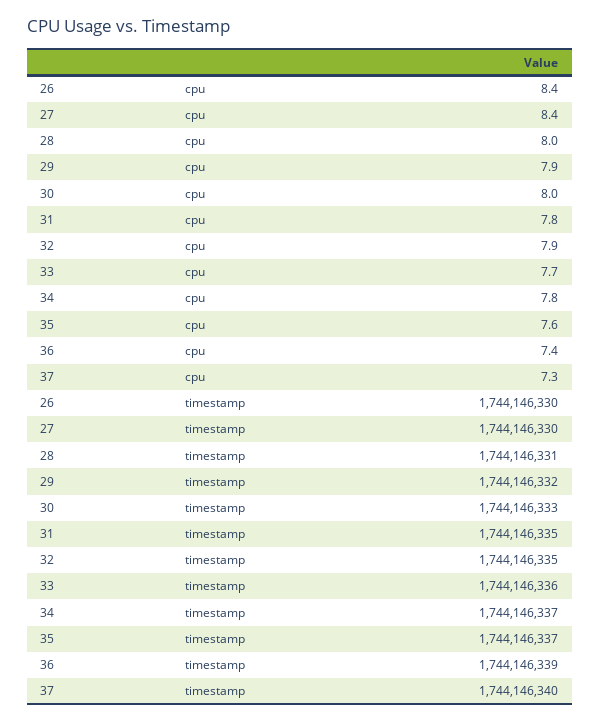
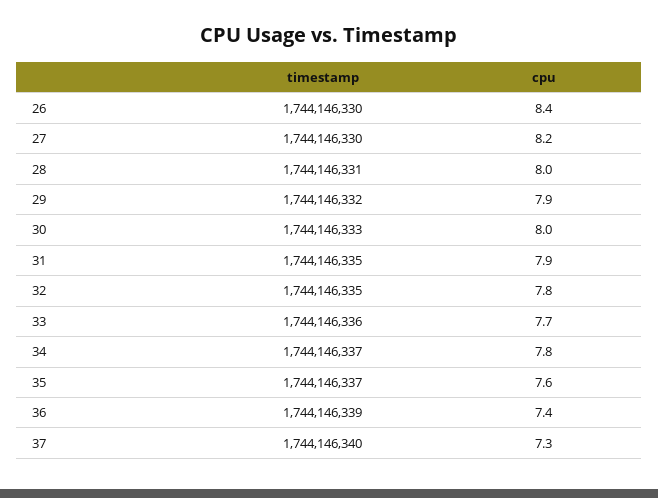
  {
    "26": {
      "cpu": 8.4,
      "timestamp": 1744146330
    },
    "27": {
-     "cpu": 8.4,
+     "cpu": 8.2,
      "timestamp": 1744146330
    },
    "28": {
      "cpu": 8,
      "timestamp": 1744146331
    },
    "29": {
      "cpu": 7.9,
      "timestamp": 1744146332
    },
    "30": {
      "cpu": 8,
      "timestamp": 1744146333
    },
    "31": {
-     "cpu": 7.8,
+     "cpu": 7.9,
      "timestamp": 1744146335
    },
    "32": {
-     "cpu": 7.9,
+     "cpu": 7.8,
      "timestamp": 1744146335
    },
    "33": {
      "cpu": 7.7,
      "timestamp": 1744146336
    },
    "34": {
      "cpu": 7.8,
      "timestamp": 1744146337
    },
    "35": {
      "cpu": 7.6,
      "timestamp": 1744146337
    },
    "36": {
      "cpu": 7.4,
      "timestamp": 1744146339
    },
    "37": {
      "cpu": 7.3,
      "timestamp": 1744146340
    }
  }

